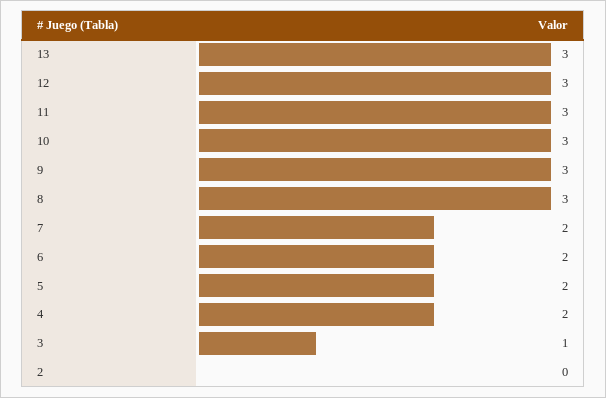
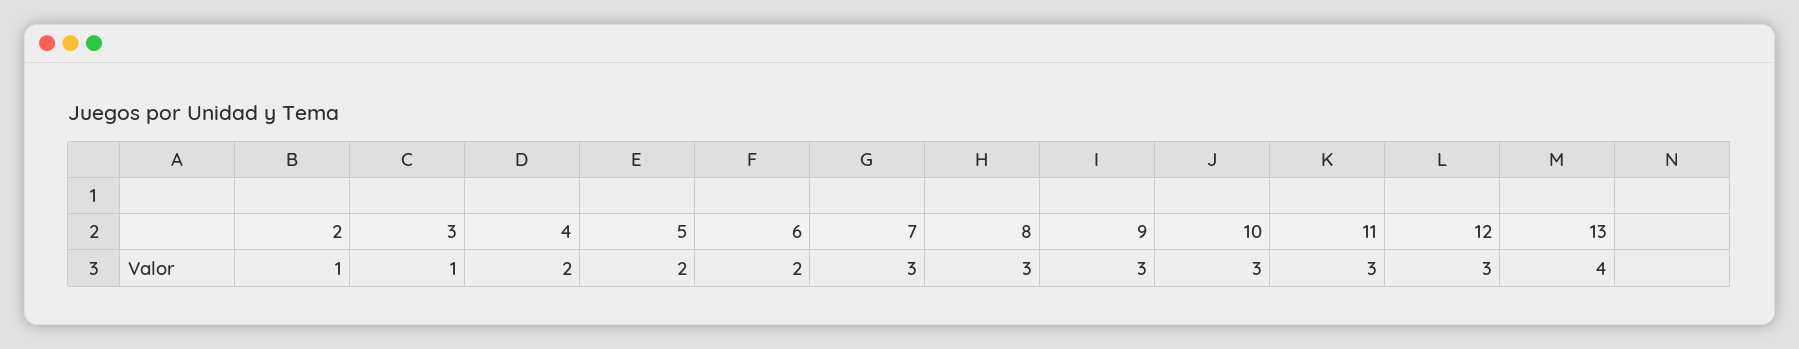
  {
-   "13": 3,
+   "13": 4,
    "12": 3,
    "11": 3,
    "10": 3,
    "9": 3,
    "8": 3,
-   "7": 2,
+   "7": 3,
    "6": 2,
    "5": 2,
    "4": 2,
    "3": 1,
-   "2": 0
+   "2": 1
  }

